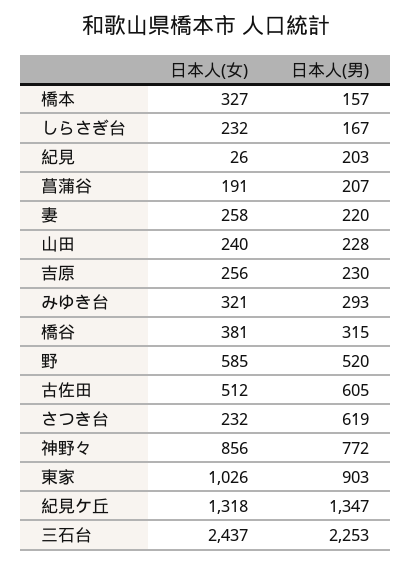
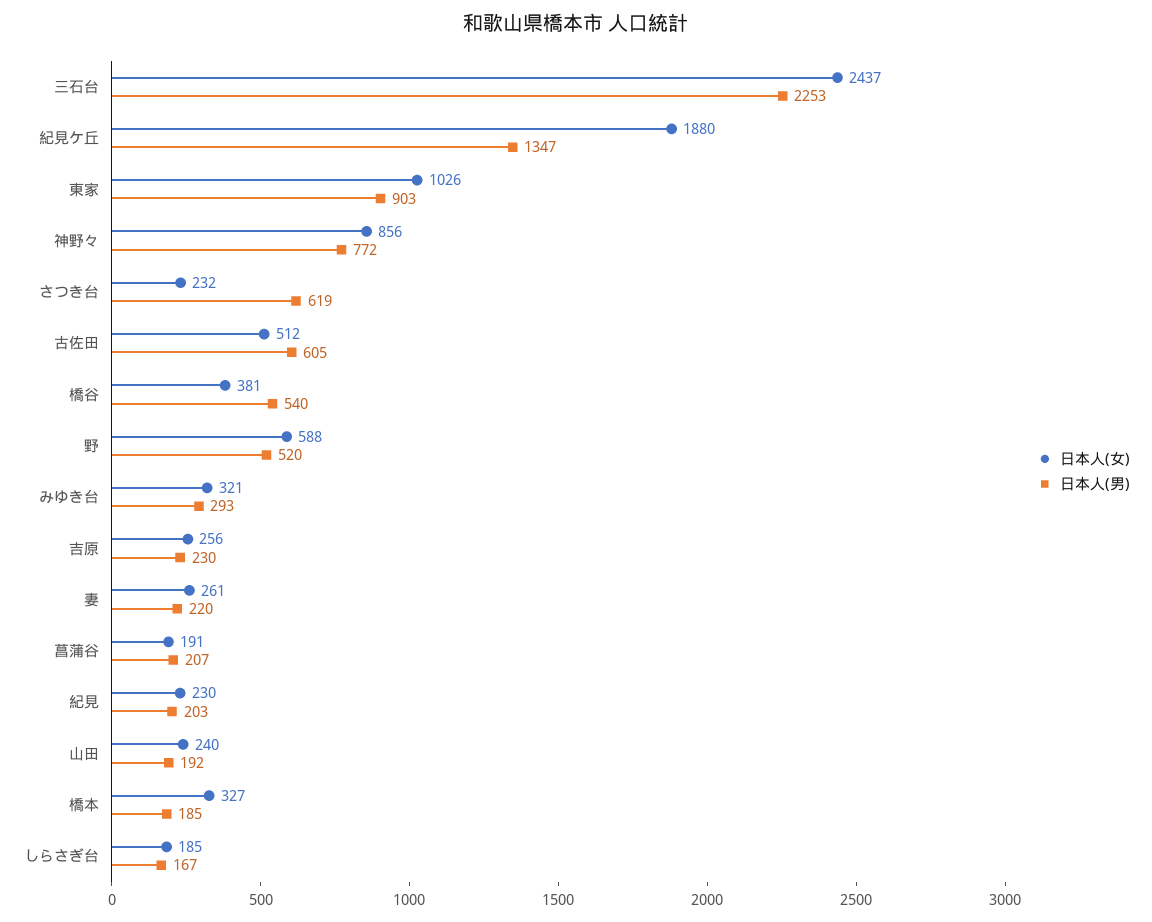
  {
    "日本人(女)": {
      "橋本": 327,
-     "しらさぎ台": 232,
+     "しらさぎ台": 185,
-     "紀見": 26,
+     "紀見": 230,
      "菖蒲谷": 191,
-     "妻": 258,
+     "妻": 261,
      "山田": 240,
      "吉原": 256,
      "みゆき台": 321,
      "橋谷": 381,
-     "野": 585,
+     "野": 588,
      "古佐田": 512,
      "さつき台": 232,
      "神野々": 856,
      "東家": 1026,
-     "紀見ケ丘": 1318,
+     "紀見ケ丘": 1880,
      "三石台": 2437
    },
    "日本人(男)": {
-     "橋本": 157,
+     "橋本": 185,
      "しらさぎ台": 167,
      "紀見": 203,
      "菖蒲谷": 207,
      "妻": 220,
-     "山田": 228,
+     "山田": 192,
      "吉原": 230,
      "みゆき台": 293,
-     "橋谷": 315,
+     "橋谷": 540,
      "野": 520,
      "古佐田": 605,
      "さつき台": 619,
      "神野々": 772,
      "東家": 903,
      "紀見ケ丘": 1347,
      "三石台": 2253
    }
  }

